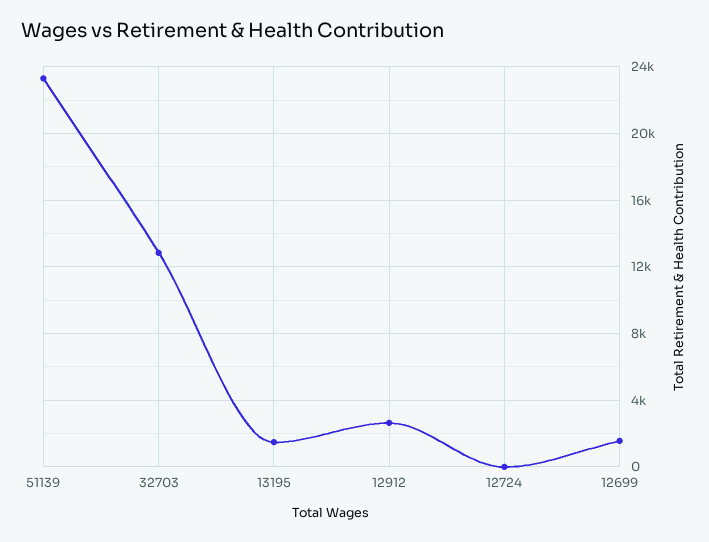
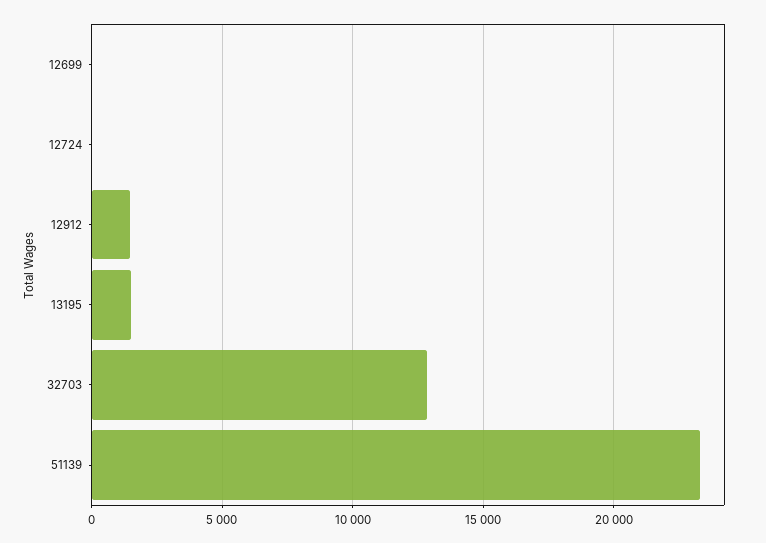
  {
    "51139": 23500,
    "32703": 13000,
    "13195": 1500,
-   "12912": 2500,
+   "12912": 1500,
    "12724": 0,
-   "12699": 1500
+   "12699": 0
  }

